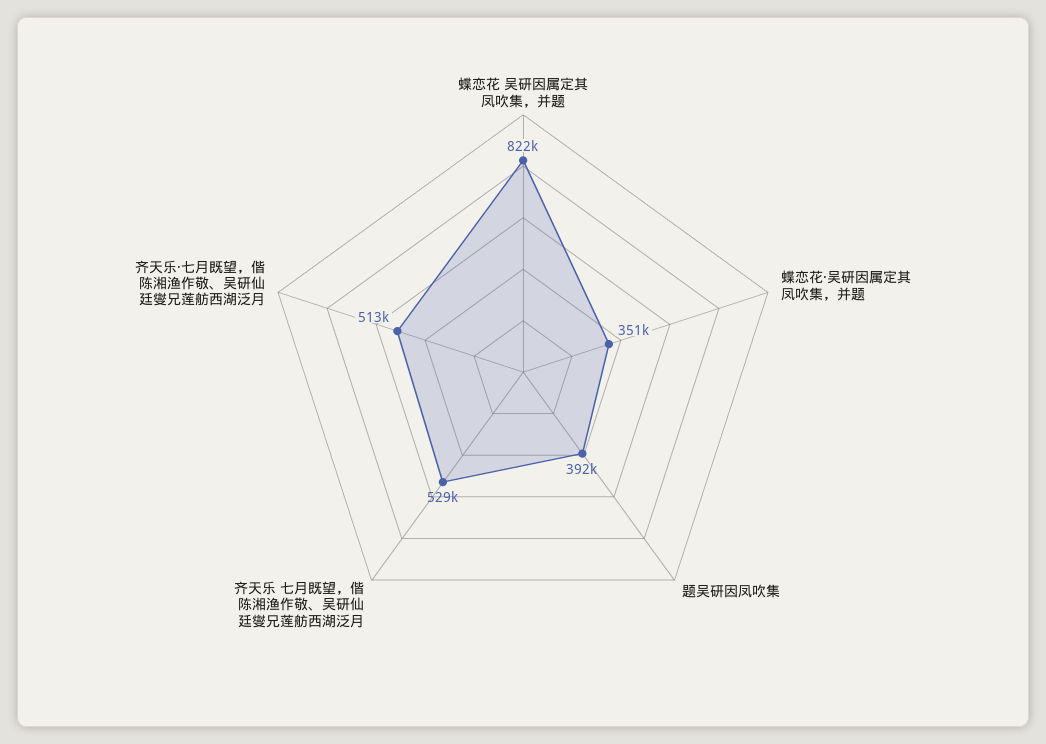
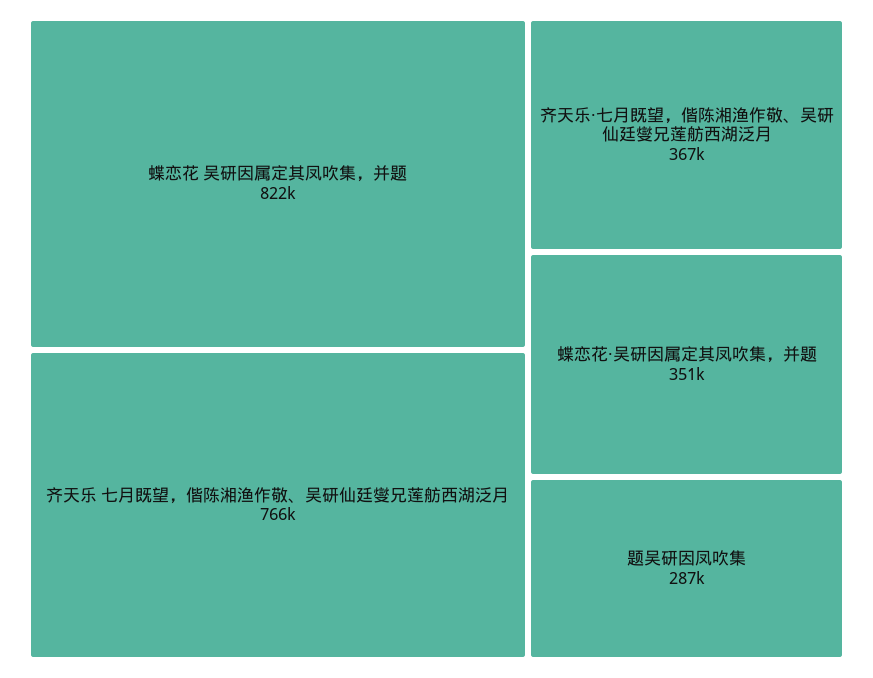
  {
    "蝶恋花 吴研因属定其凤吹集，并题": 822000,
    "蝶恋花·吴研因属定其凤吹集，并题": 351000,
-   "题吴研因凤吹集": 392000,
+   "题吴研因凤吹集": 287000,
-   "齐天乐 七月既望，偕陈湘渔作敬、吴研仙廷燮兄莲舫西湖泛月": 529000,
+   "齐天乐 七月既望，偕陈湘渔作敬、吴研仙廷燮兄莲舫西湖泛月": 766000,
-   "齐天乐·七月既望，偕陈湘渔作敬、吴研仙廷燮兄莲舫西湖泛月": 513000
+   "齐天乐·七月既望，偕陈湘渔作敬、吴研仙廷燮兄莲舫西湖泛月": 367000
  }

